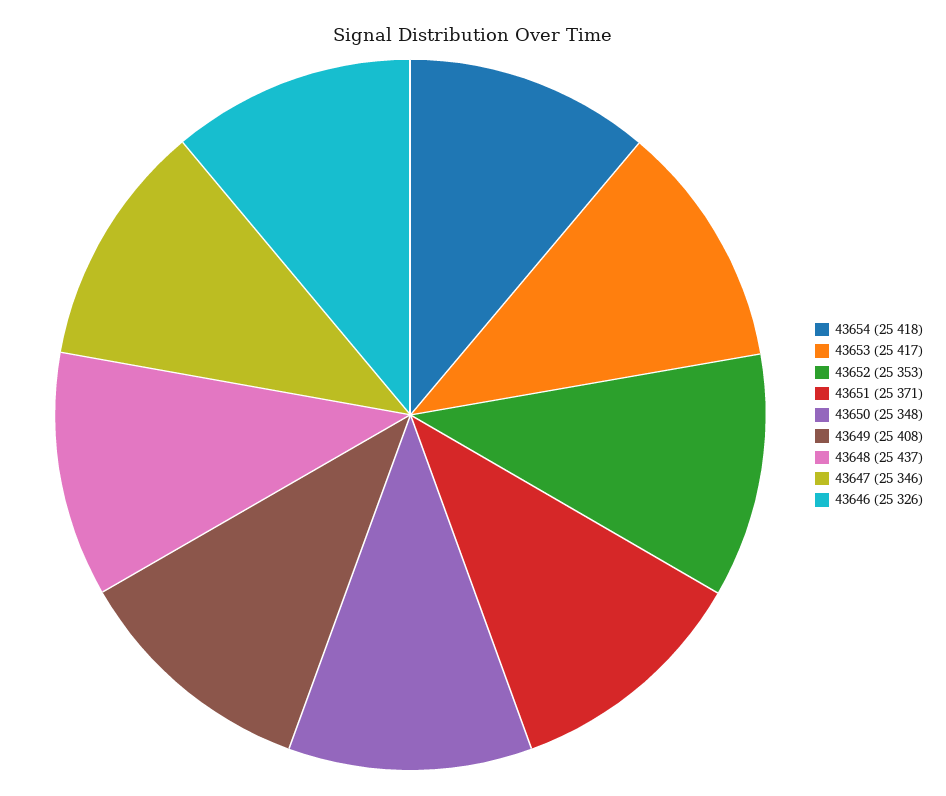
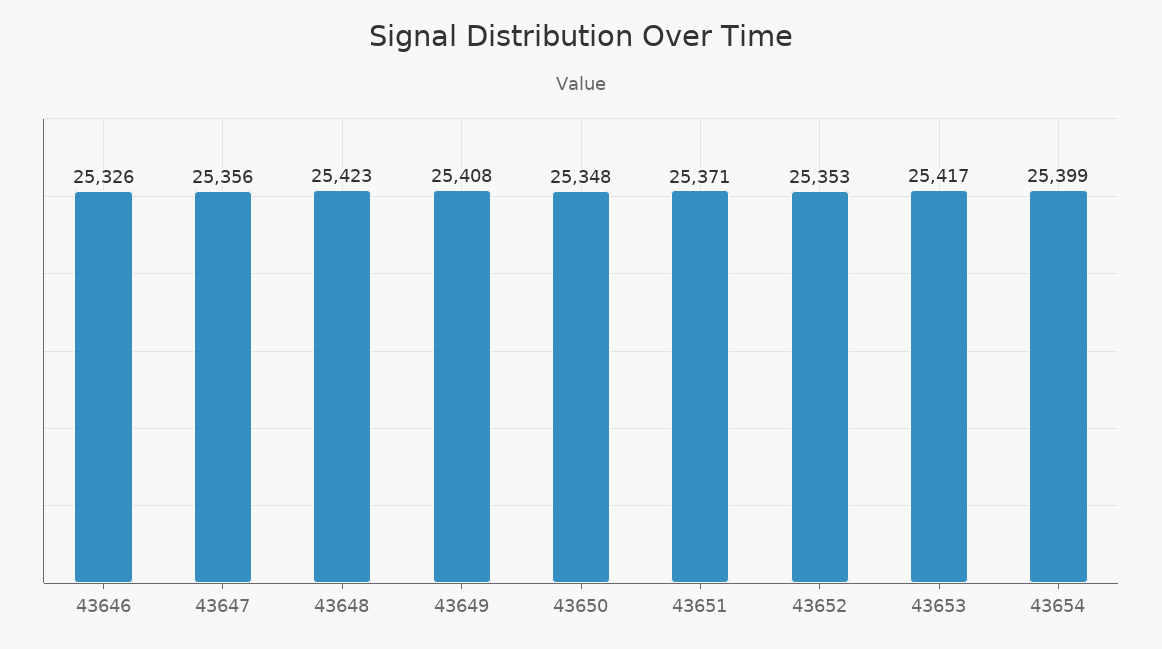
  {
-   "43654": 25418,
+   "43654": 25399,
    "43653": 25417,
    "43652": 25353,
    "43651": 25371,
    "43650": 25348,
    "43649": 25408,
-   "43648": 25437,
+   "43648": 25423,
-   "43647": 25346,
+   "43647": 25356,
    "43646": 25326
  }

